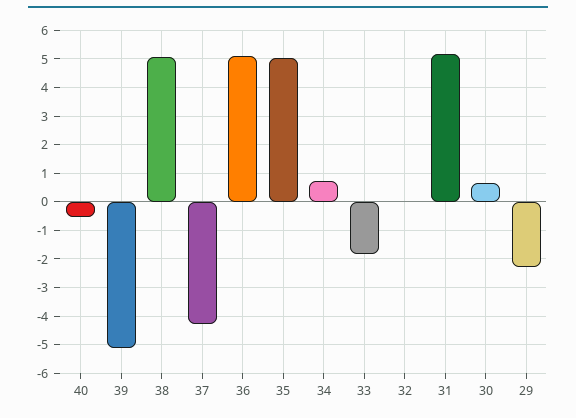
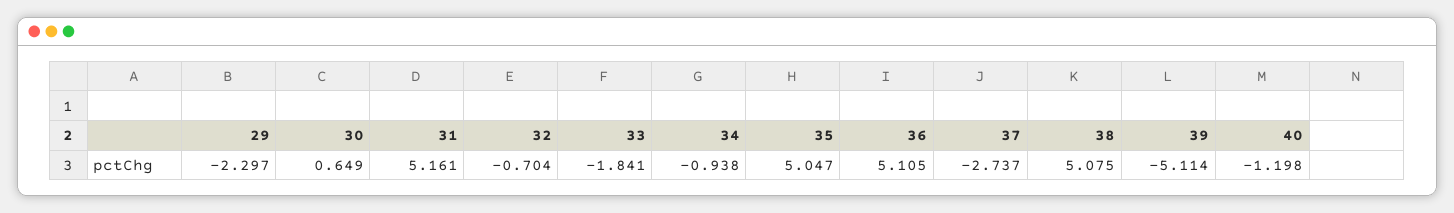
  {
-   "40": -0.5,
+   "40": -1.198,
    "39": -5.114,
    "38": 5.075,
-   "37": -4.25,
+   "37": -2.737,
    "36": 5.105,
    "35": 5.047,
-   "34": 0.75,
+   "34": -0.938,
    "33": -1.841,
-   "32": 0,
+   "32": -0.704,
    "31": 5.161,
    "30": 0.649,
    "29": -2.297
  }

